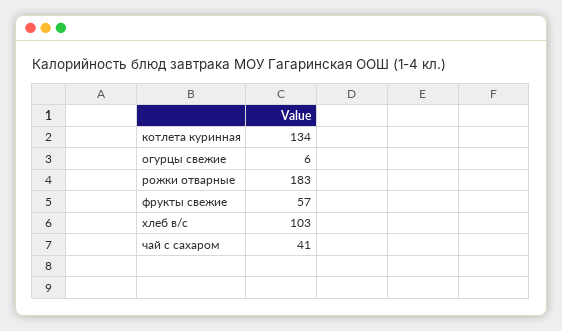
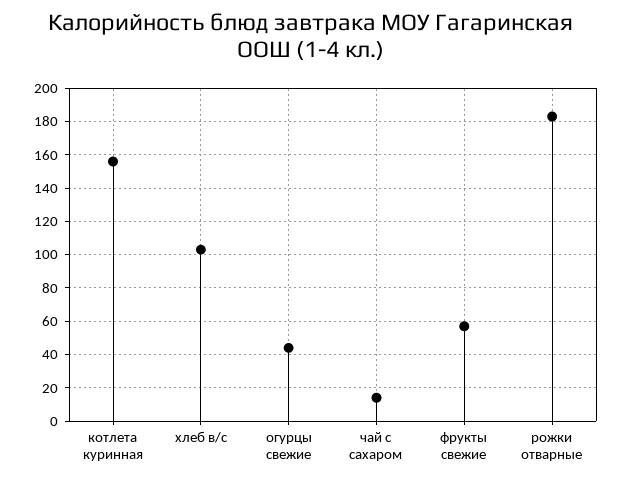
  {
-   "котлета куринная": 134,
+   "котлета куринная": 155,
-   "огурцы свежие": 6,
+   "огурцы свежие": 45,
    "рожки отварные": 183,
    "фрукты свежие": 57,
    "хлеб в/с": 103,
-   "чай с сахаром": 41
+   "чай с сахаром": 15
  }

